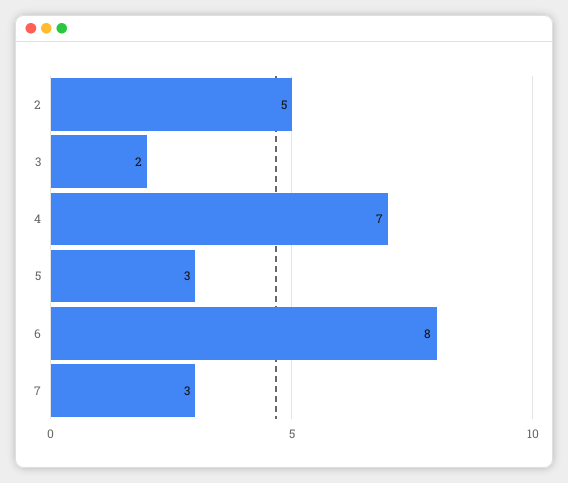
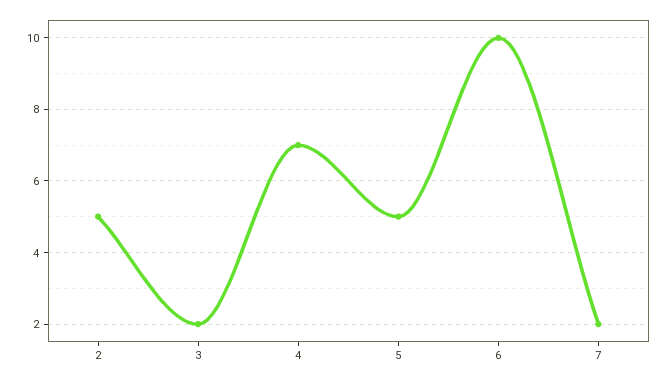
  {
    "2": 5,
    "3": 2,
    "4": 7,
-   "5": 3,
+   "5": 5,
-   "6": 8,
+   "6": 10,
-   "7": 3
+   "7": 2
  }

